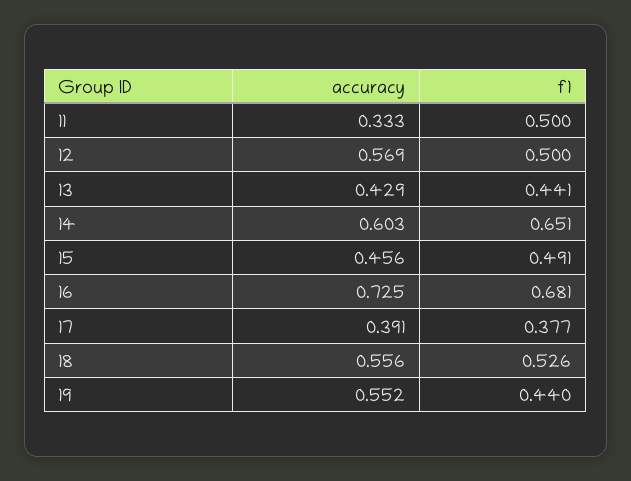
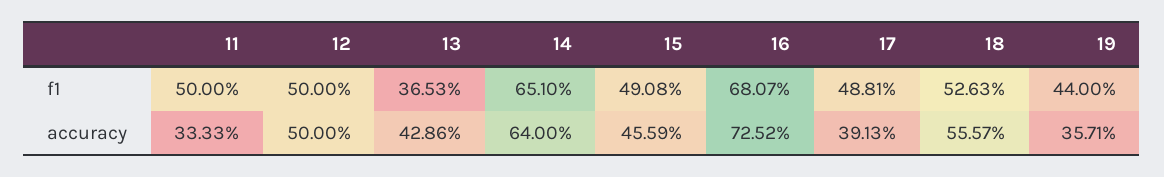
  {
    "accuracy": {
      "11": 0.3333,
-     "12": 0.569,
+     "12": 0.5,
      "13": 0.4286,
-     "14": 0.603,
+     "14": 0.64,
      "15": 0.4559,
      "16": 0.7252,
      "17": 0.3913,
      "18": 0.5557,
-     "19": 0.552
+     "19": 0.3571
    },
    "f1": {
      "11": 0.5,
      "12": 0.5,
-     "13": 0.441,
+     "13": 0.3653,
      "14": 0.651,
      "15": 0.4908,
      "16": 0.6807,
-     "17": 0.377,
+     "17": 0.4881,
      "18": 0.5263,
      "19": 0.44
    }
  }

